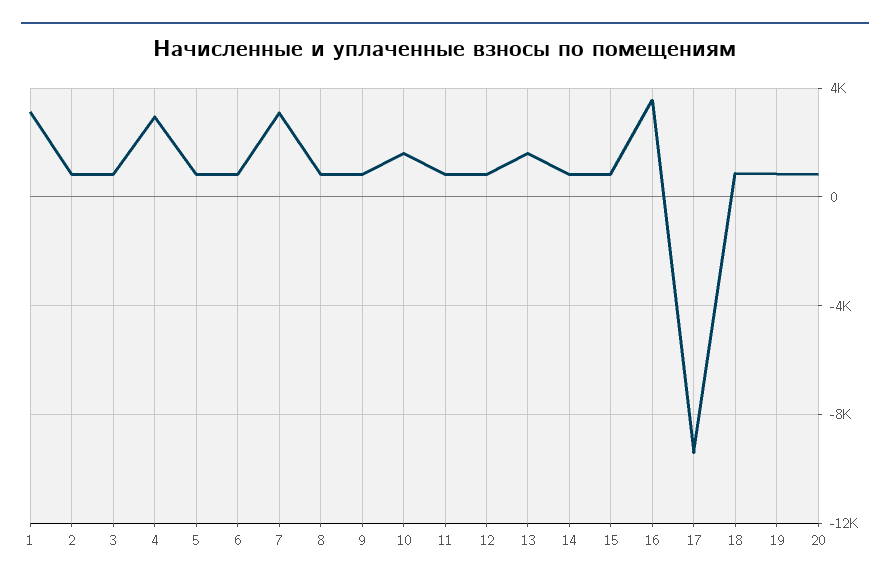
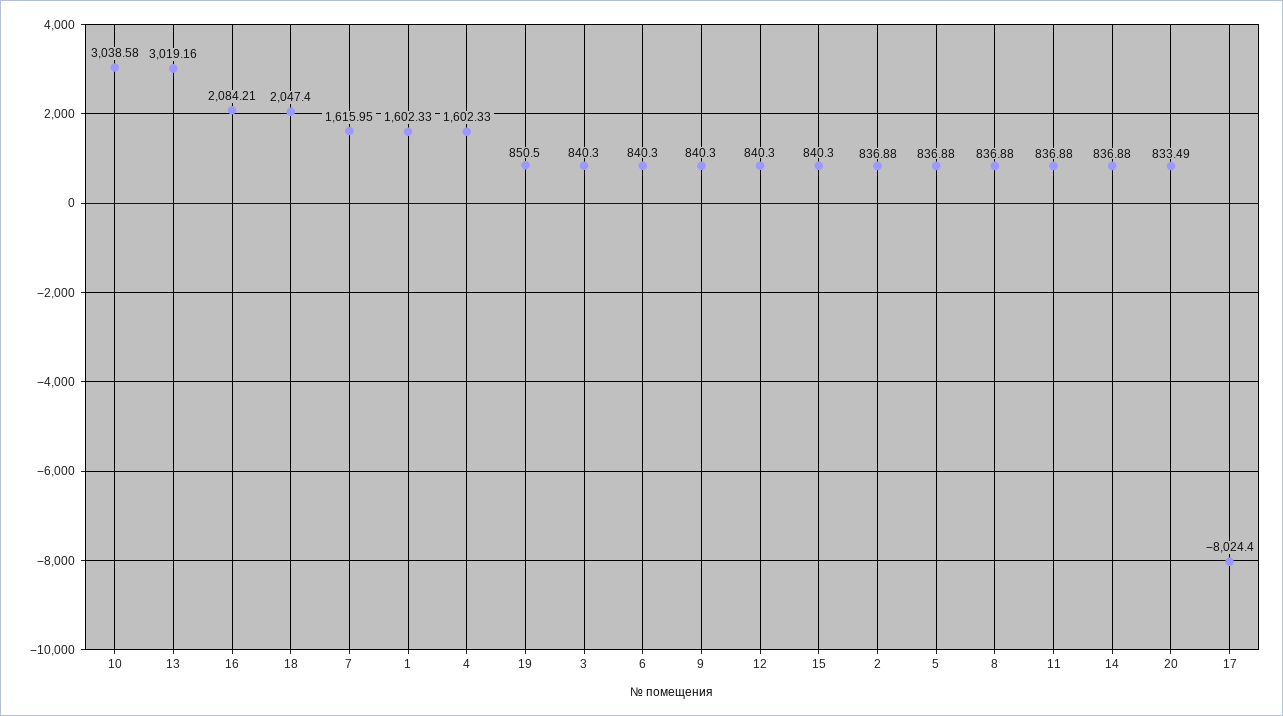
  {
-   "1": 3000,
+   "1": 1602.33,
    "2": 836.88,
    "3": 840.3,
-   "4": 3000,
+   "4": 1602.33,
    "5": 836.88,
    "6": 840.3,
-   "7": 3000,
+   "7": 1615.95,
    "8": 836.88,
    "9": 840.3,
-   "10": 1500,
+   "10": 3038.58,
    "11": 836.88,
    "12": 840.3,
-   "13": 1500,
+   "13": 3019.16,
    "14": 836.88,
    "15": 840.3,
-   "16": 3500,
+   "16": 2084.21,
-   "17": -9500,
+   "17": -8024.4,
-   "18": 1000,
+   "18": 2047.4,
    "19": 850.5,
    "20": 833.49
  }

